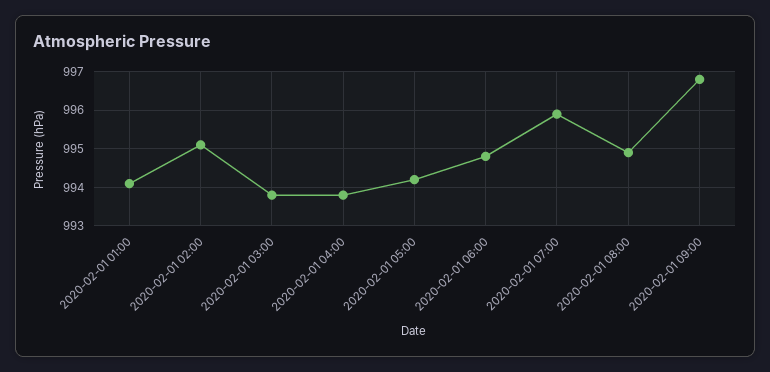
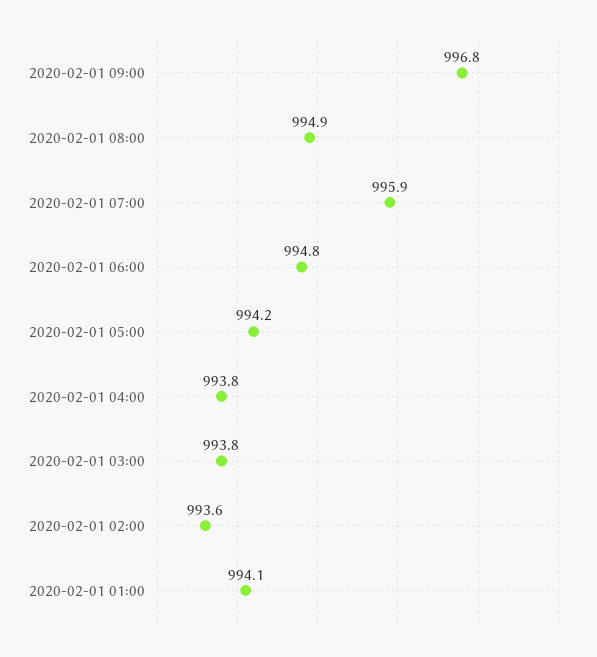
  {
    "2020-02-01 01:00": 994.1,
-   "2020-02-01 02:00": 995,
+   "2020-02-01 02:00": 993.6,
    "2020-02-01 03:00": 993.8,
    "2020-02-01 04:00": 993.8,
    "2020-02-01 05:00": 994.2,
    "2020-02-01 06:00": 994.8,
    "2020-02-01 07:00": 995.9,
    "2020-02-01 08:00": 994.9,
    "2020-02-01 09:00": 996.8
  }

